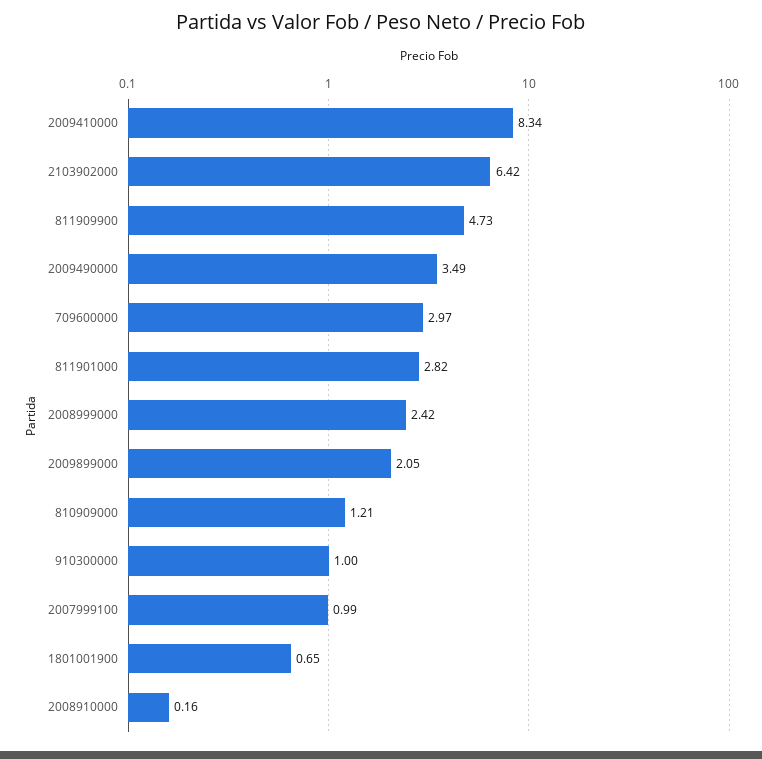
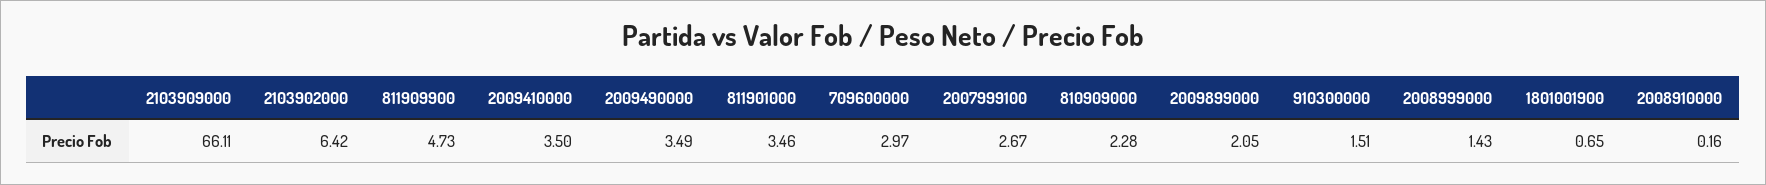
  {
-   "2009410000": 8.34,
+   "2009410000": 3.5,
    "2103902000": 6.42,
    "811909900": 4.73,
    "2009490000": 3.49,
    "709600000": 2.97,
-   "811901000": 2.82,
+   "811901000": 3.46,
-   "2008999000": 2.42,
+   "2008999000": 1.43,
    "2009899000": 2.05,
-   "810909000": 1.21,
+   "810909000": 2.28,
-   "910300000": 1,
+   "910300000": 1.51,
-   "2007999100": 0.99,
+   "2007999100": 2.67,
    "1801001900": 0.65,
-   "2008910000": 0.16
+   "2008910000": 0.16,
+   "2103909000": 66.11
  }

